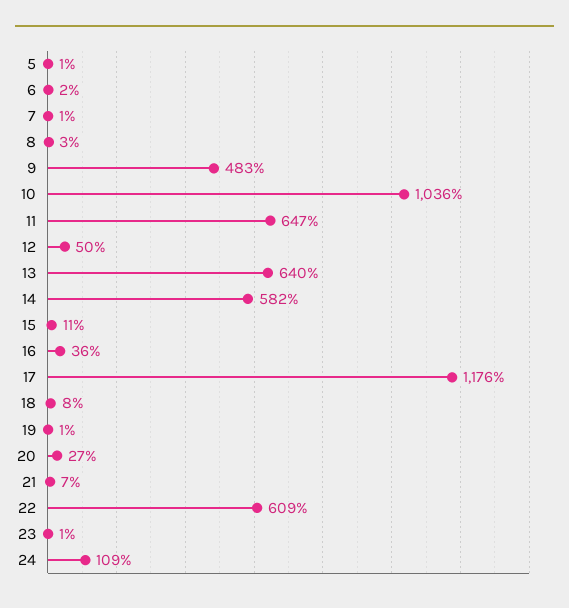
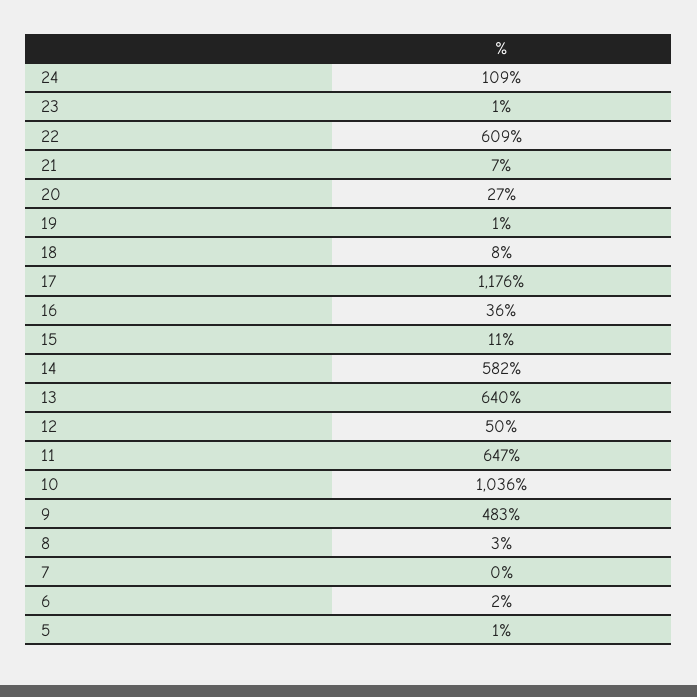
  {
    "5": 1,
    "6": 2,
-   "7": 1,
+   "7": 0,
    "8": 3,
    "9": 483,
    "10": 1036,
    "11": 647,
    "12": 50,
    "13": 640,
    "14": 582,
    "15": 11,
    "16": 36,
    "17": 1176,
    "18": 8,
    "19": 1,
    "20": 27,
    "21": 7,
    "22": 609,
    "23": 1,
    "24": 109
  }

